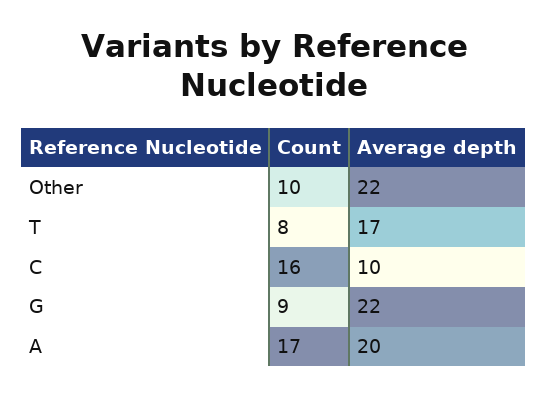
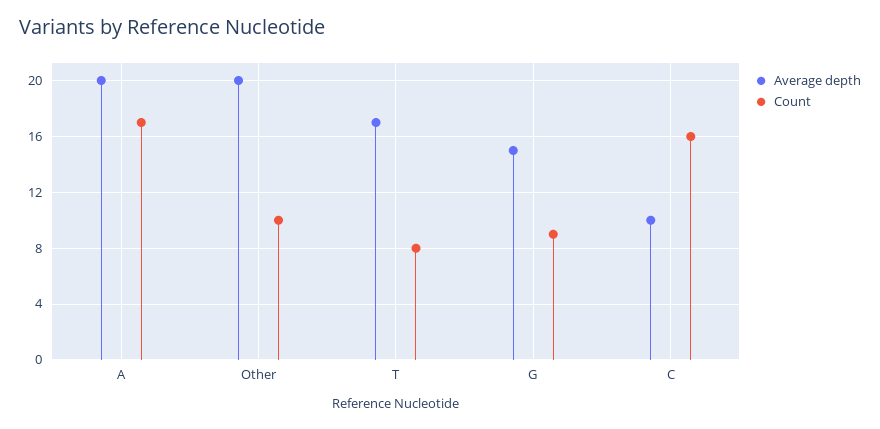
  {
    "Count": {
      "Other": 10,
      "T": 8,
      "C": 16,
      "G": 9,
      "A": 17
    },
    "Average depth": {
-     "Other": 22,
+     "Other": 20,
      "T": 17,
      "C": 10,
-     "G": 22,
+     "G": 15,
      "A": 20
    }
  }

